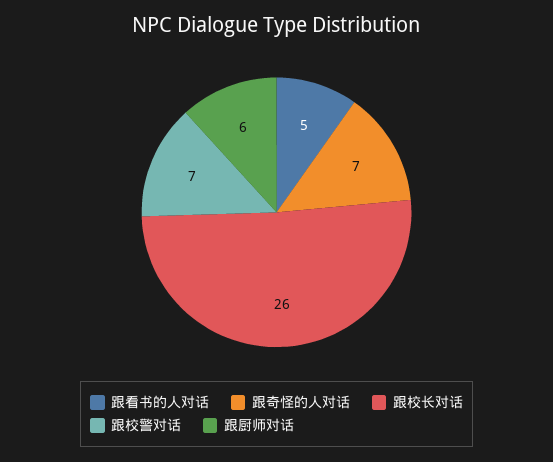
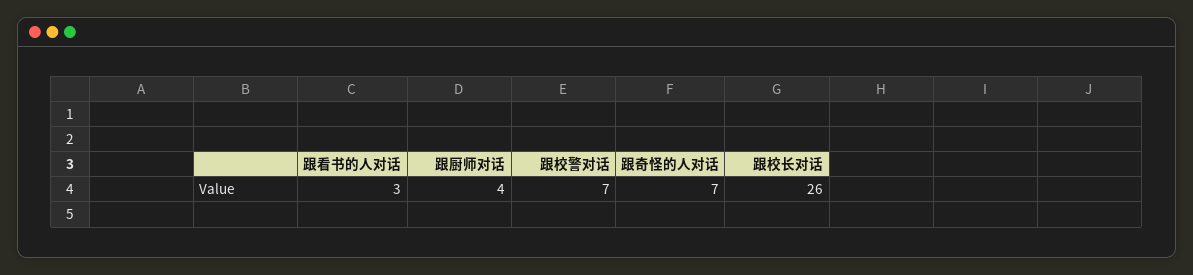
  {
-   "跟看书的人对话": 5,
+   "跟看书的人对话": 3,
    "跟奇怪的人对话": 7,
    "跟校长对话": 26,
    "跟校警对话": 7,
-   "跟厨师对话": 6
+   "跟厨师对话": 4
  }

